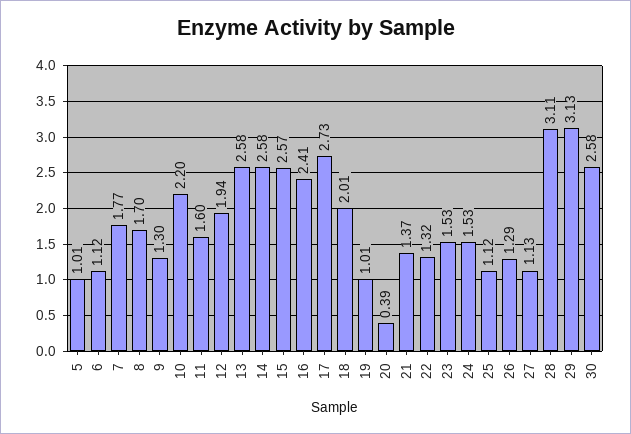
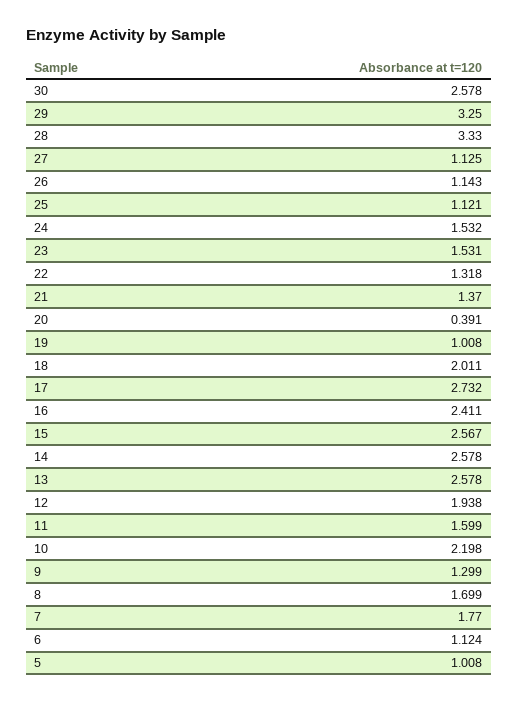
  {
    "5": 1.008,
    "6": 1.124,
    "7": 1.77,
    "8": 1.699,
    "9": 1.299,
    "10": 2.198,
    "11": 1.599,
    "12": 1.938,
    "13": 2.578,
    "14": 2.578,
    "15": 2.567,
    "16": 2.411,
    "17": 2.732,
    "18": 2.011,
    "19": 1.008,
    "20": 0.391,
    "21": 1.37,
    "22": 1.318,
    "23": 1.531,
    "24": 1.532,
    "25": 1.121,
-   "26": 1.29,
+   "26": 1.143,
    "27": 1.125,
-   "28": 3.11,
+   "28": 3.33,
-   "29": 3.13,
+   "29": 3.25,
    "30": 2.578
  }

